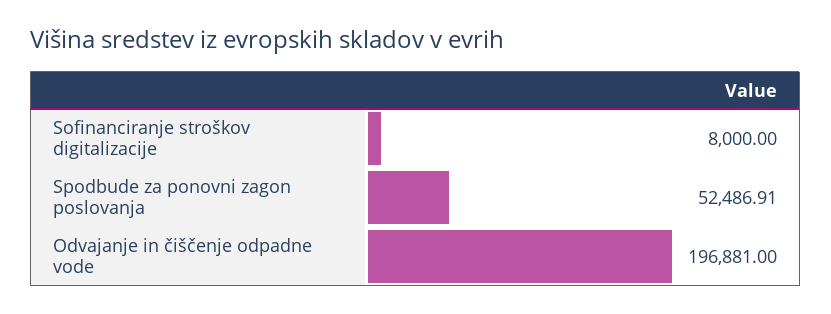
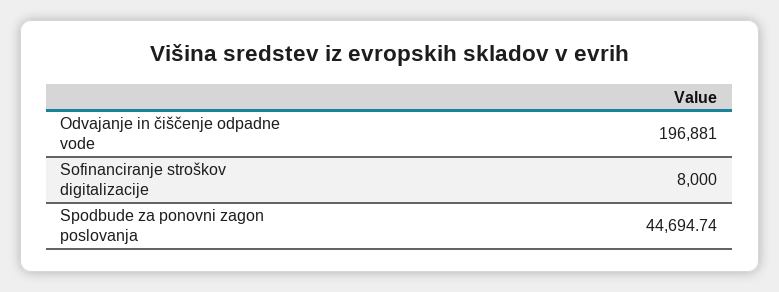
  {
    "Sofinanciranje stroškov digitalizacije": 8000,
-   "Spodbude za ponovni zagon poslovanja": 52486.91,
+   "Spodbude za ponovni zagon poslovanja": 44694.74,
    "Odvajanje in čiščenje odpadne vode": 196881
  }

